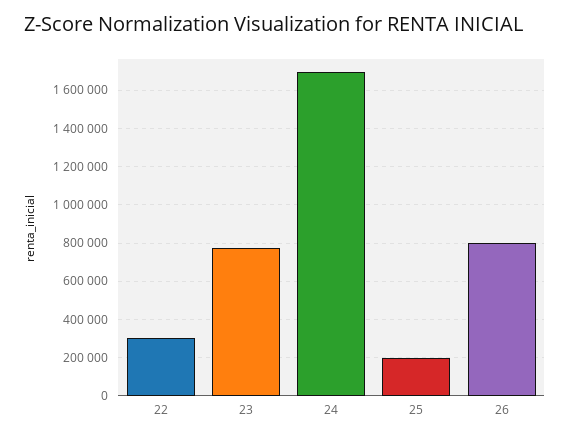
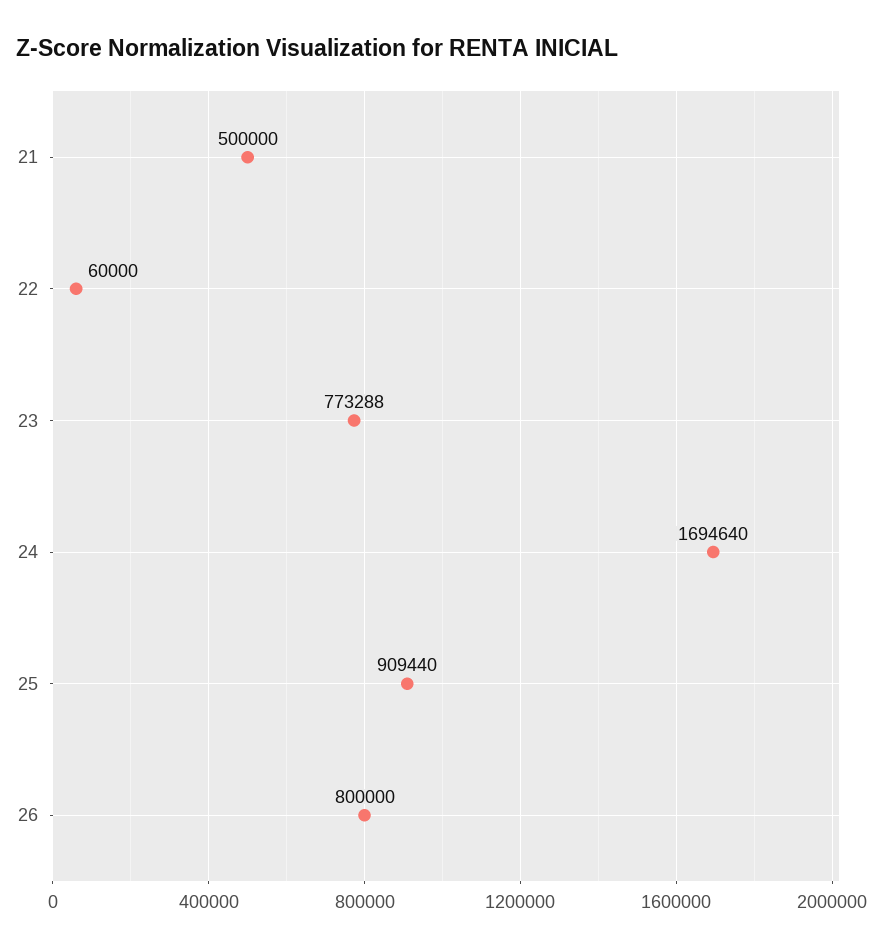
  {
-   "22": 300000,
+   "22": 60000,
    "23": 773288,
    "24": 1694640,
-   "25": 200000,
+   "25": 909440,
-   "26": 800000
+   "26": 800000,
+   "21": 500000
  }

